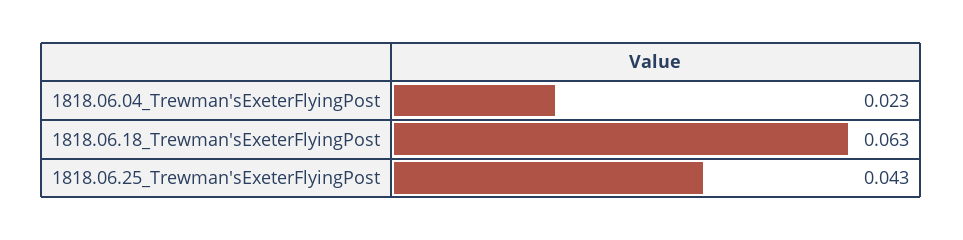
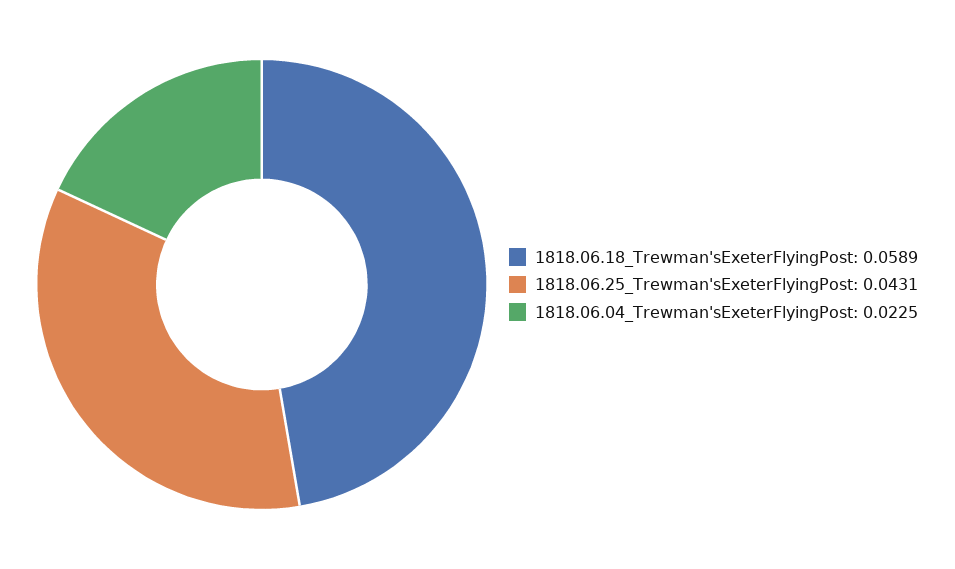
  {
    "1818.06.04_Trewman'sExeterFlyingPost": 0.0225,
-   "1818.06.18_Trewman'sExeterFlyingPost": 0.063,
+   "1818.06.18_Trewman'sExeterFlyingPost": 0.0589,
    "1818.06.25_Trewman'sExeterFlyingPost": 0.0431
  }

